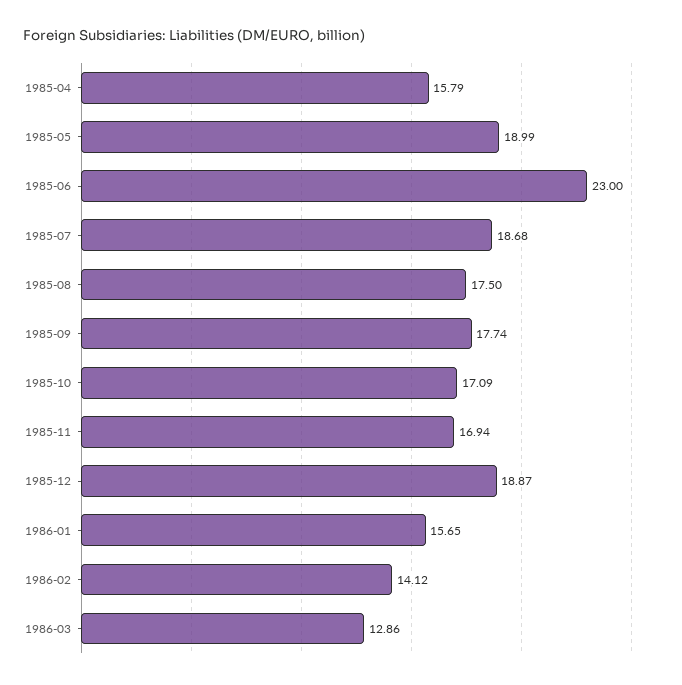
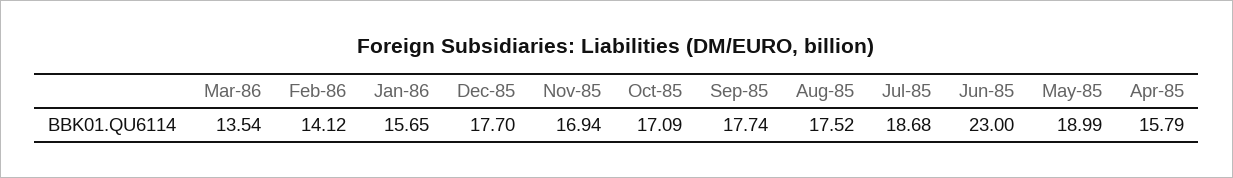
  {
    "1985-04": 15.79,
    "1985-05": 18.99,
    "1985-06": 23,
    "1985-07": 18.68,
-   "1985-08": 17.5,
+   "1985-08": 17.52,
    "1985-09": 17.74,
    "1985-10": 17.09,
    "1985-11": 16.94,
-   "1985-12": 18.87,
+   "1985-12": 17.7,
    "1986-01": 15.65,
    "1986-02": 14.12,
-   "1986-03": 12.86
+   "1986-03": 13.54
  }

